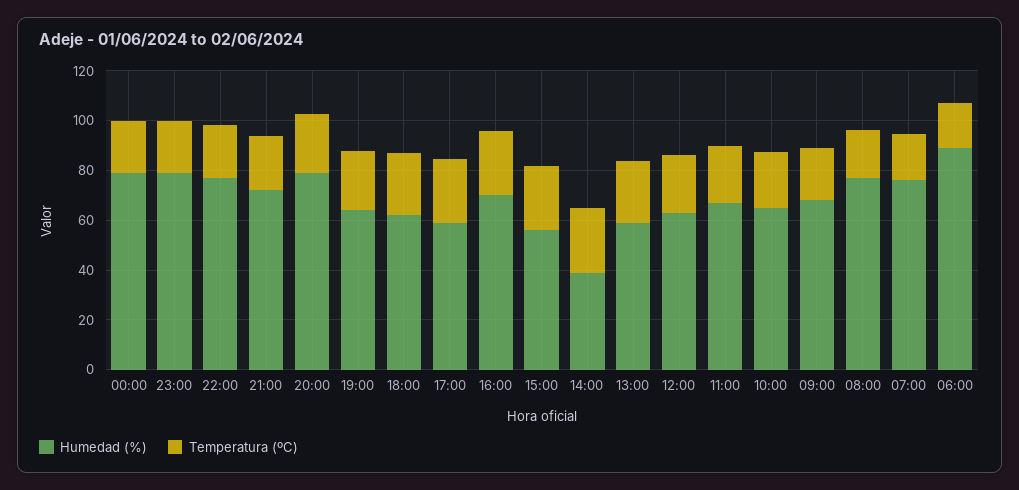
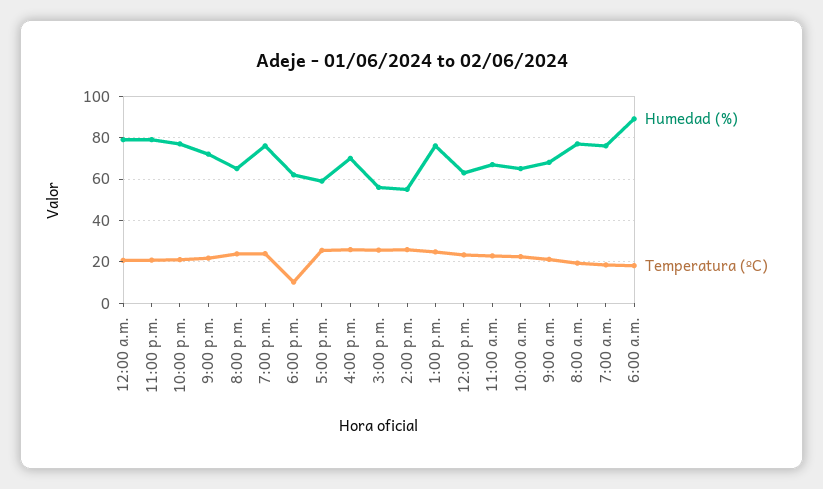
  {
    "Humedad (%)": {
      "00:00": 80,
      "23:00": 80,
      "22:00": 75,
      "21:00": 70,
-     "20:00": 80,
+     "20:00": 65,
-     "19:00": 65,
+     "19:00": 75,
      "18:00": 60,
      "17:00": 60,
      "16:00": 70,
      "15:00": 55,
-     "14:00": 40,
+     "14:00": 55,
-     "13:00": 60,
+     "13:00": 75,
      "12:00": 65,
      "11:00": 65,
      "10:00": 65,
      "09:00": 70,
      "08:00": 75,
      "07:00": 75,
      "06:00": 90
    },
    "Temperatura (ºC)": {
      "00:00": 20,
      "23:00": 20,
      "22:00": 20,
      "21:00": 20,
      "20:00": 25,
      "19:00": 25,
-     "18:00": 25,
+     "18:00": 10,
      "17:00": 25,
      "16:00": 25,
      "15:00": 25,
      "14:00": 25,
      "13:00": 25,
      "12:00": 25,
      "11:00": 25,
      "10:00": 25,
      "09:00": 20,
      "08:00": 20,
      "07:00": 20,
      "06:00": 20
    }
  }

